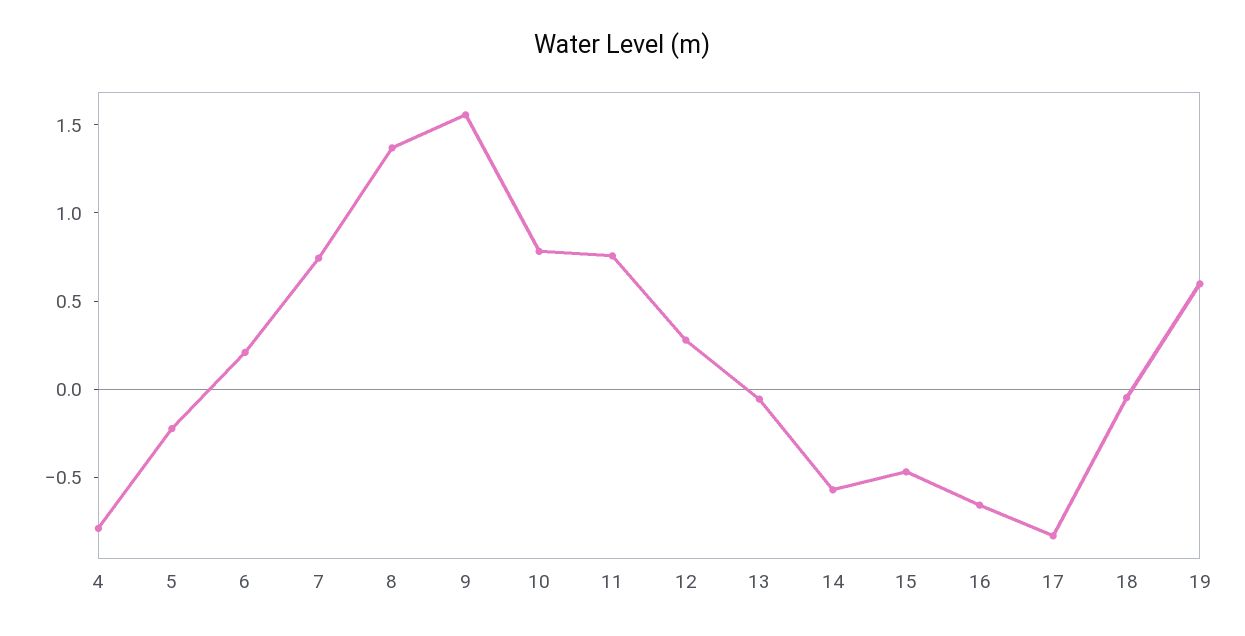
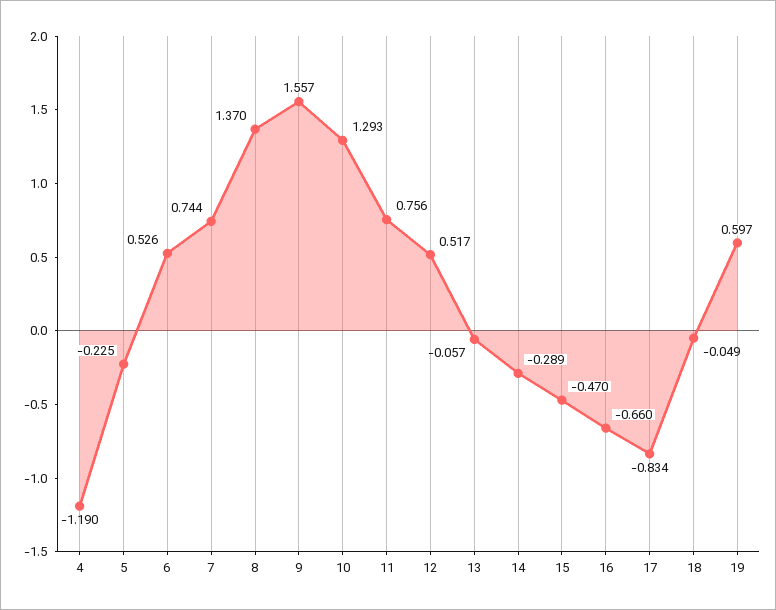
  {
-   "4": -0.8,
+   "4": -1.19,
    "5": -0.225,
-   "6": 0.2,
+   "6": 0.526,
    "7": 0.744,
    "8": 1.37,
    "9": 1.557,
-   "10": 0.8,
+   "10": 1.293,
    "11": 0.756,
-   "12": 0.3,
+   "12": 0.517,
    "13": -0.057,
-   "14": -0.6,
+   "14": -0.289,
    "15": -0.47,
    "16": -0.66,
    "17": -0.834,
    "18": -0.049,
    "19": 0.597
  }

